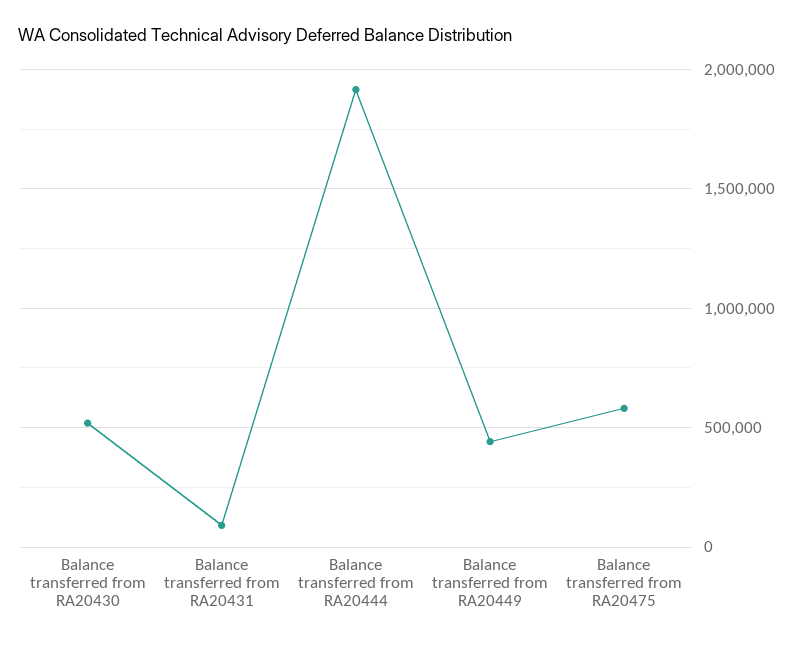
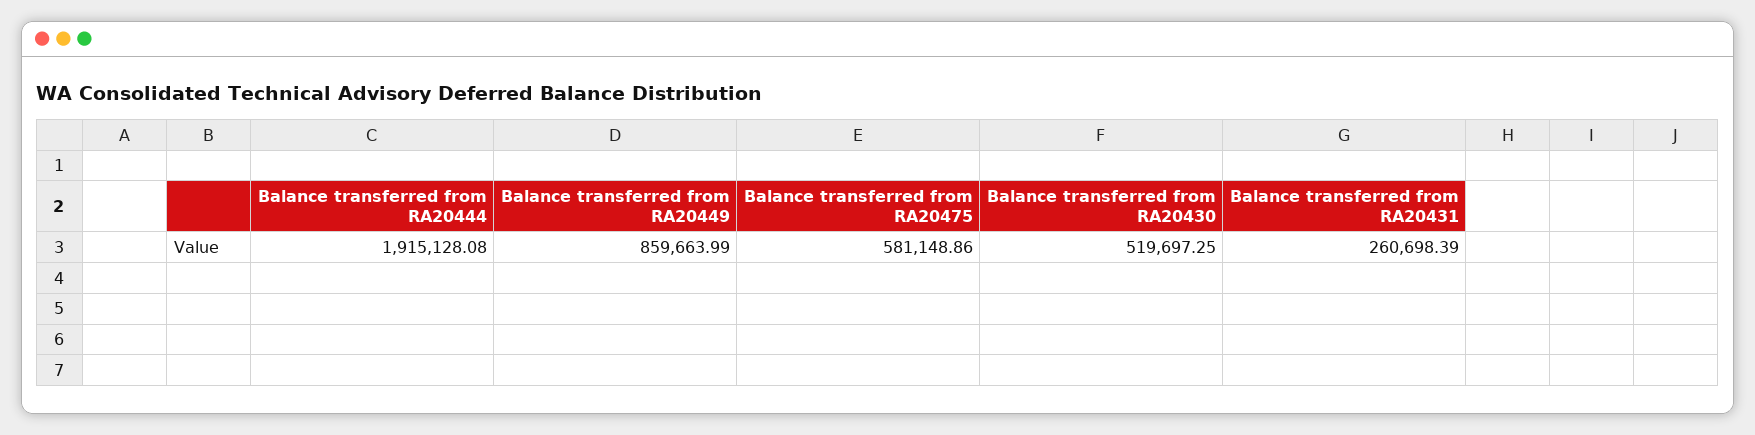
  {
    "Balance transferred from RA20430": 519697.25,
-   "Balance transferred from RA20431": 100000,
+   "Balance transferred from RA20431": 260698.39,
    "Balance transferred from RA20444": 1915128.08,
-   "Balance transferred from RA20449": 450000,
+   "Balance transferred from RA20449": 859663.99,
    "Balance transferred from RA20475": 581148.86
  }

